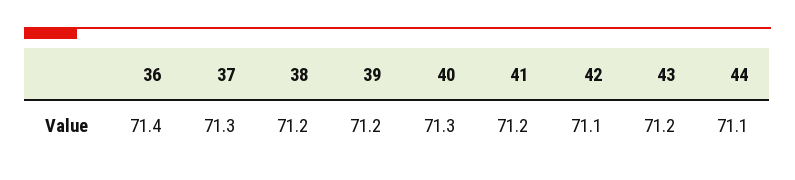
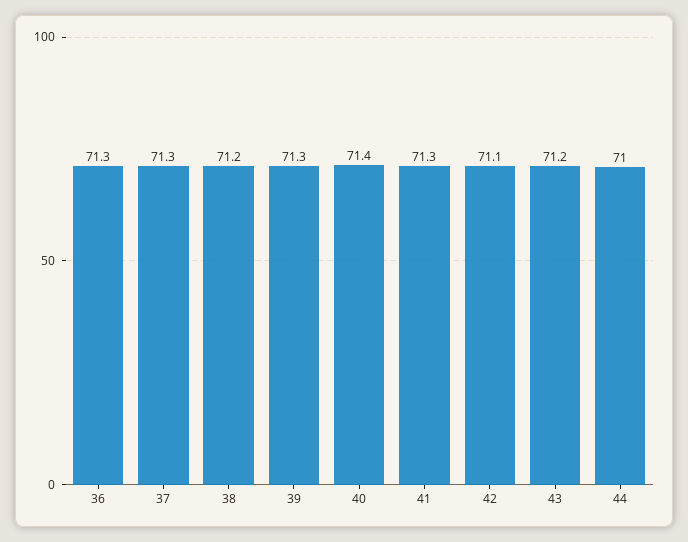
  {
-   "36": 71.4,
+   "36": 71.3,
    "37": 71.3,
    "38": 71.2,
-   "39": 71.2,
+   "39": 71.3,
-   "40": 71.3,
+   "40": 71.4,
-   "41": 71.2,
+   "41": 71.3,
    "42": 71.1,
    "43": 71.2,
-   "44": 71.1
+   "44": 71
  }

